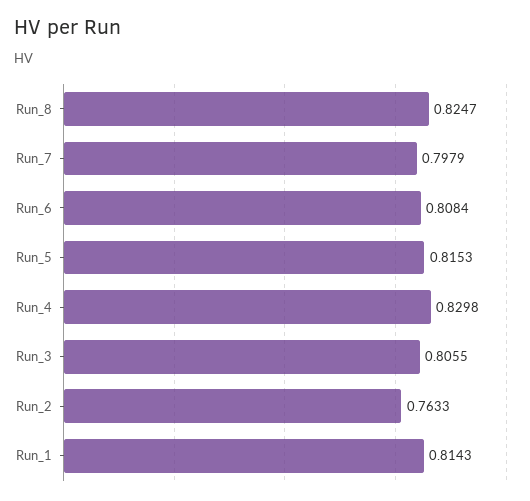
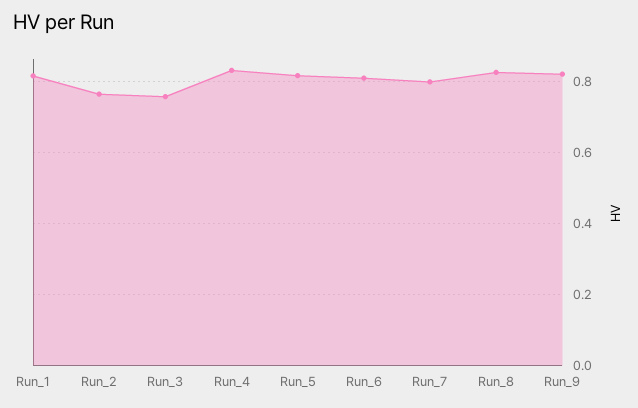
  {
    "Run_8": 0.8247,
    "Run_7": 0.7979,
    "Run_6": 0.8084,
    "Run_5": 0.8153,
    "Run_4": 0.8298,
-   "Run_3": 0.8055,
+   "Run_3": 0.76,
    "Run_2": 0.7633,
-   "Run_1": 0.8143
+   "Run_1": 0.8143,
+   "Run_9": 0.82
  }

